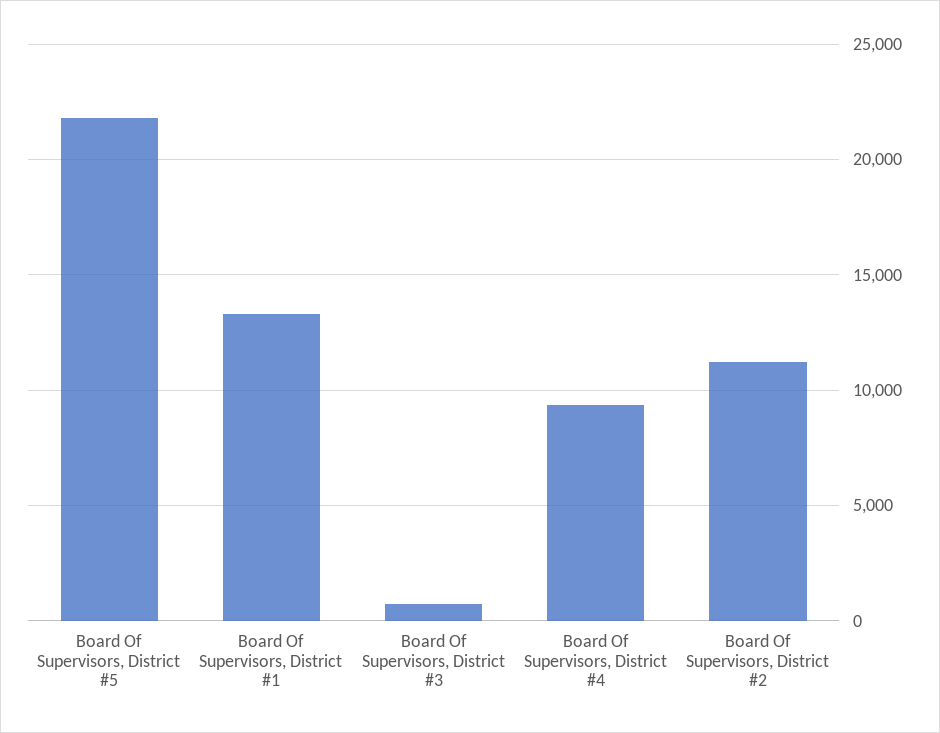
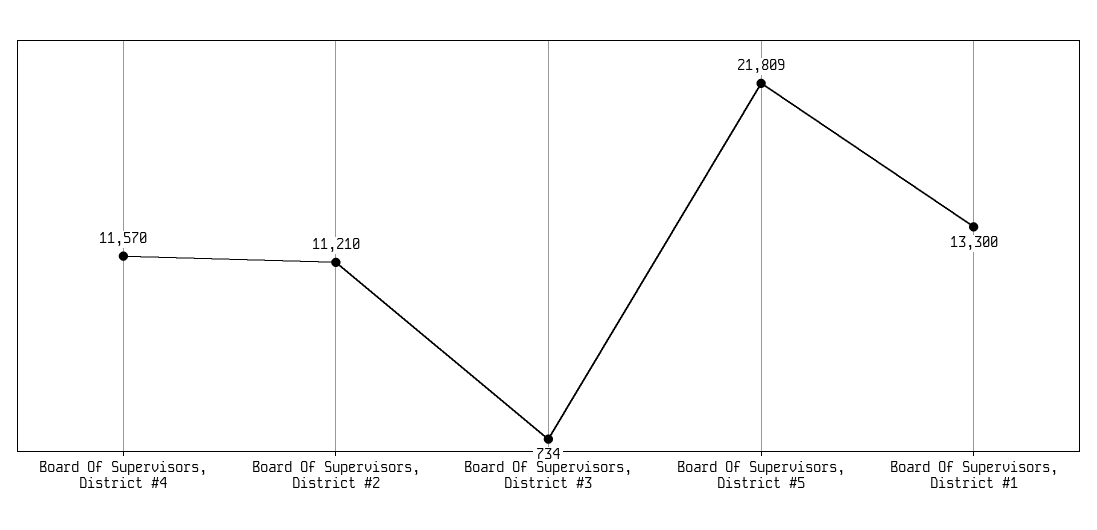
  {
    "Board Of Supervisors, District #5": 21809,
    "Board Of Supervisors, District #1": 13300,
    "Board Of Supervisors, District #3": 734,
-   "Board Of Supervisors, District #4": 9500,
+   "Board Of Supervisors, District #4": 11570,
    "Board Of Supervisors, District #2": 11210
  }

